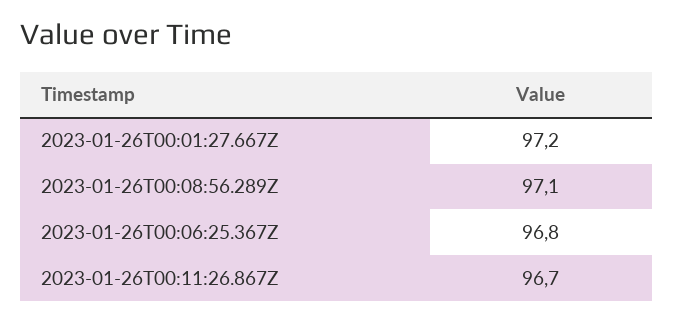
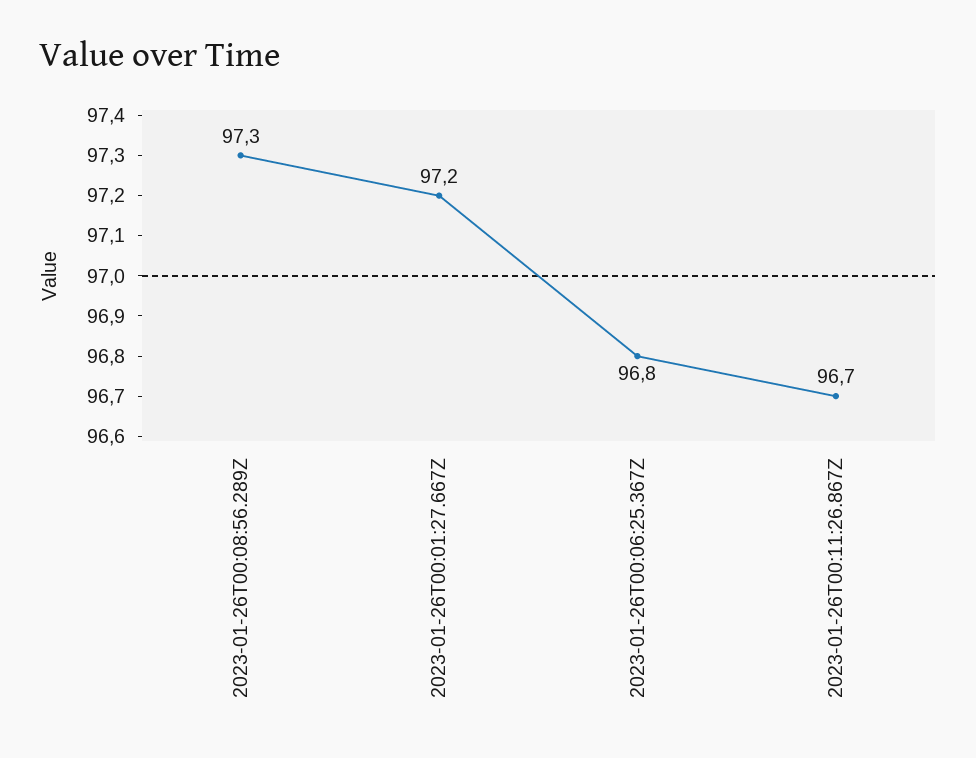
  {
    "2023-01-26T00:01:27.667Z": 97.2,
-   "2023-01-26T00:08:56.289Z": 97.1,
+   "2023-01-26T00:08:56.289Z": 97.3,
    "2023-01-26T00:06:25.367Z": 96.8,
    "2023-01-26T00:11:26.867Z": 96.7
  }

